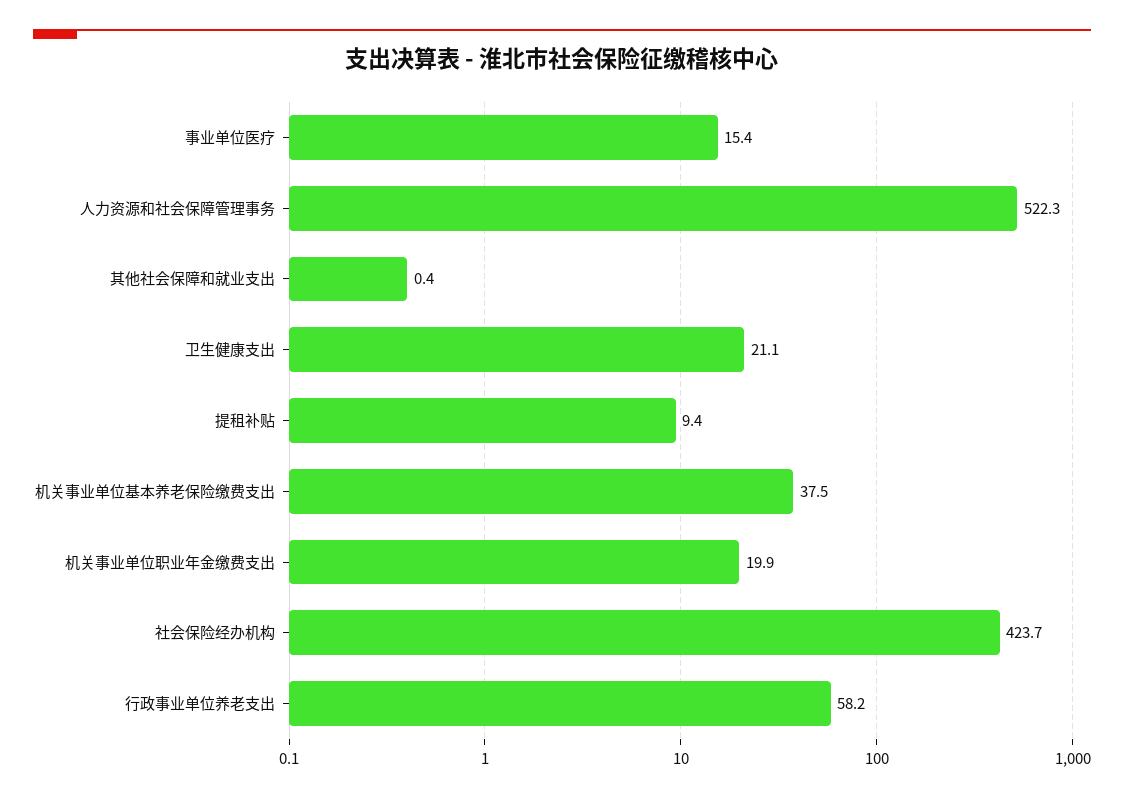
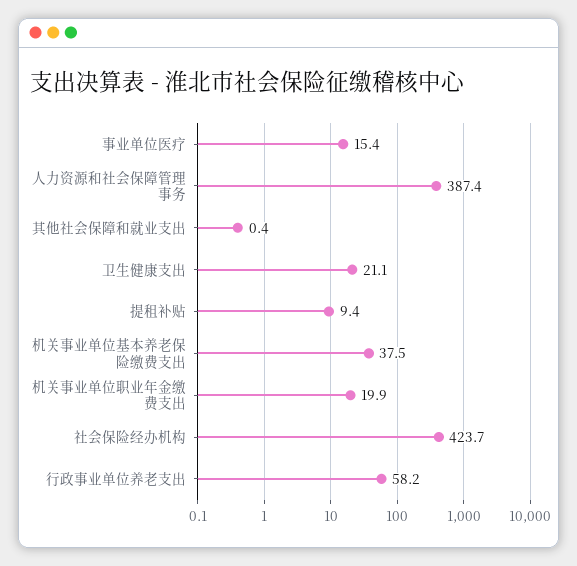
  {
    "事业单位医疗": 15.4,
-   "人力资源和社会保障管理事务": 522.3,
+   "人力资源和社会保障管理事务": 387.4,
    "其他社会保障和就业支出": 0.4,
    "卫生健康支出": 21.1,
    "提租补贴": 9.4,
    "机关事业单位基本养老保险缴费支出": 37.5,
    "机关事业单位职业年金缴费支出": 19.9,
    "社会保险经办机构": 423.7,
    "行政事业单位养老支出": 58.2
  }

